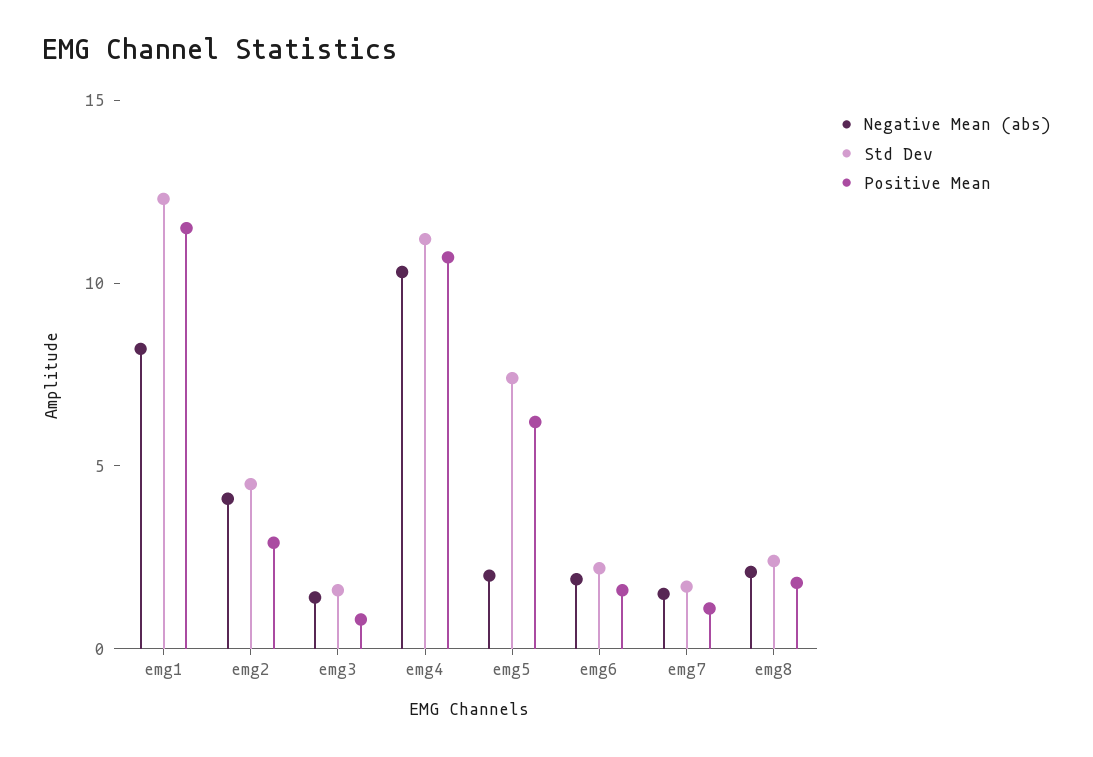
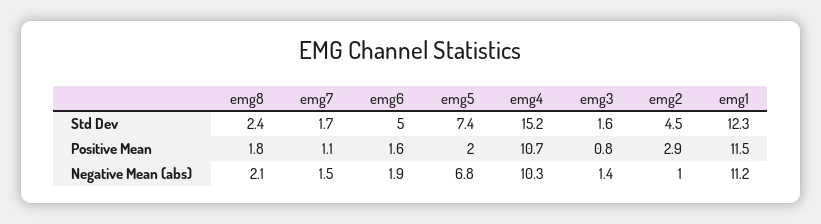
  {
    "Negative Mean (abs)": {
-     "emg1": 8,
+     "emg1": 11.2,
-     "emg2": 4,
+     "emg2": 1,
      "emg3": 1.4,
      "emg4": 10.3,
-     "emg5": 2,
+     "emg5": 6.8,
      "emg6": 1.9,
      "emg7": 1.5,
      "emg8": 2.1
    },
    "Std Dev": {
      "emg1": 12.3,
      "emg2": 4.5,
      "emg3": 1.6,
-     "emg4": 11,
+     "emg4": 15.2,
      "emg5": 7.4,
-     "emg6": 2,
+     "emg6": 5,
      "emg7": 1.7,
      "emg8": 2.4
    },
    "Positive Mean": {
      "emg1": 11.5,
      "emg2": 2.9,
      "emg3": 0.8,
      "emg4": 10.7,
-     "emg5": 6,
+     "emg5": 2,
      "emg6": 1.6,
      "emg7": 1.1,
      "emg8": 1.8
    }
  }

